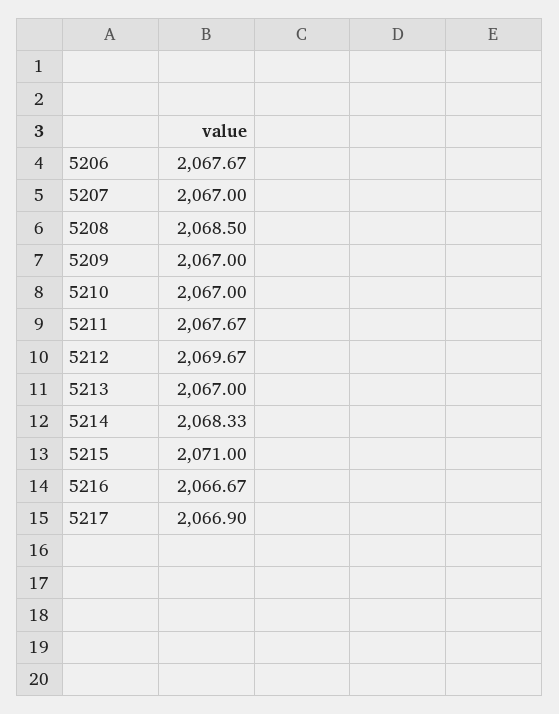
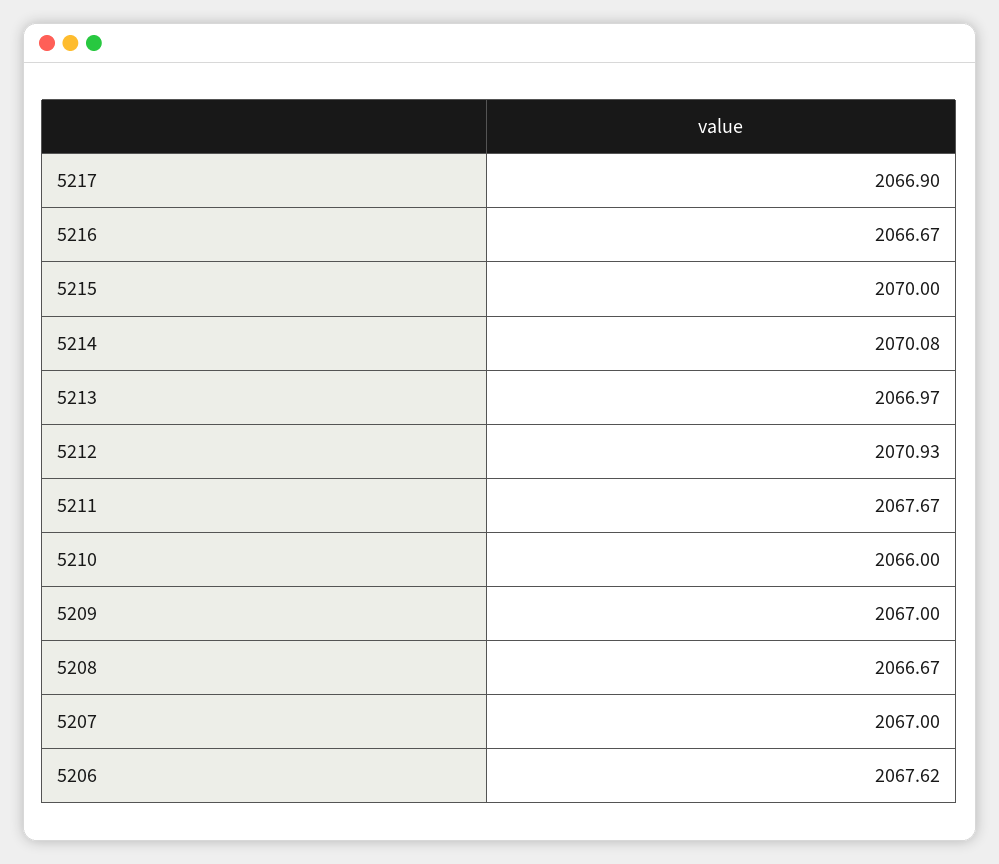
  {
-   "5206": 2067.67,
+   "5206": 2067.62,
    "5207": 2067,
-   "5208": 2068.5,
+   "5208": 2066.67,
    "5209": 2067,
-   "5210": 2067,
+   "5210": 2066,
    "5211": 2067.67,
-   "5212": 2069.67,
+   "5212": 2070.93,
-   "5213": 2067,
+   "5213": 2066.97,
-   "5214": 2068.33,
+   "5214": 2070.08,
-   "5215": 2071,
+   "5215": 2070,
    "5216": 2066.67,
    "5217": 2066.9
  }

